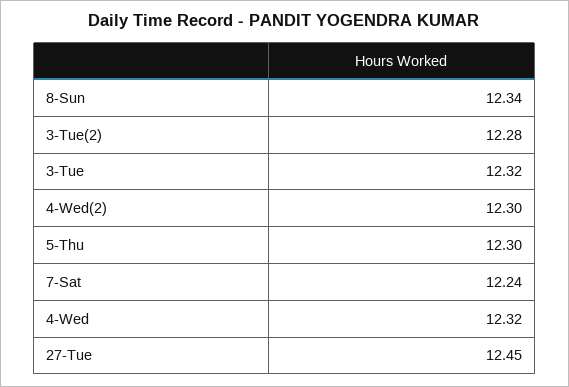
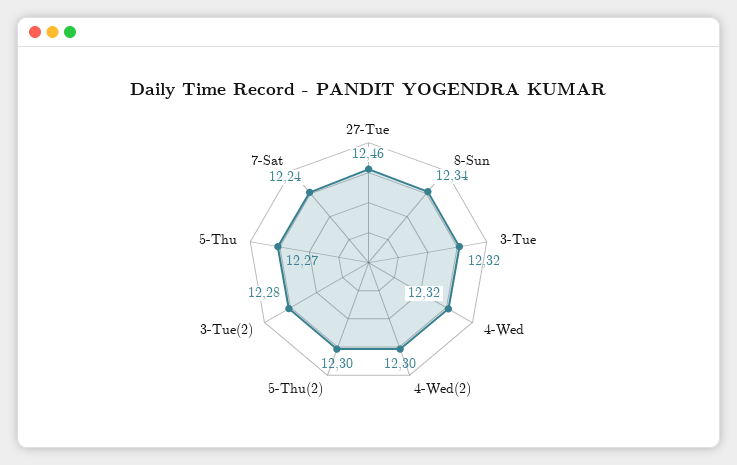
  {
    "8-Sun": 12.34,
    "3-Tue(2)": 12.28,
    "3-Tue": 12.32,
    "4-Wed(2)": 12.3,
-   "5-Thu": 12.3,
+   "5-Thu": 12.27,
    "7-Sat": 12.24,
    "4-Wed": 12.32,
-   "27-Tue": 12.45
+   "27-Tue": 12.46,
+   "5-Thu(2)": 12.3
  }

